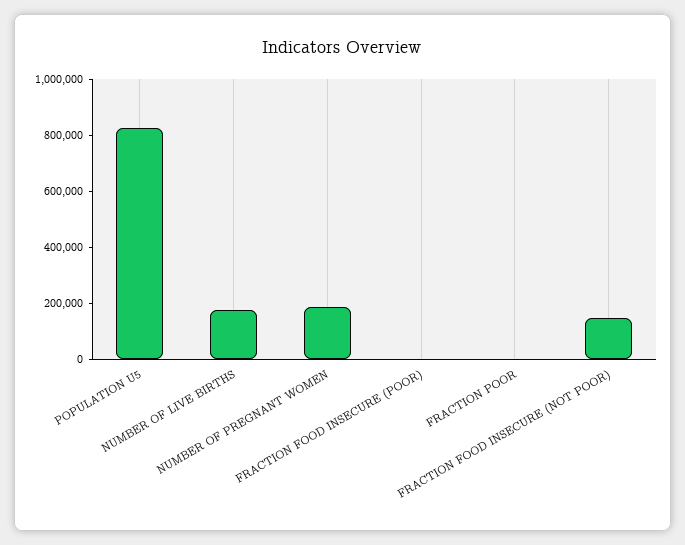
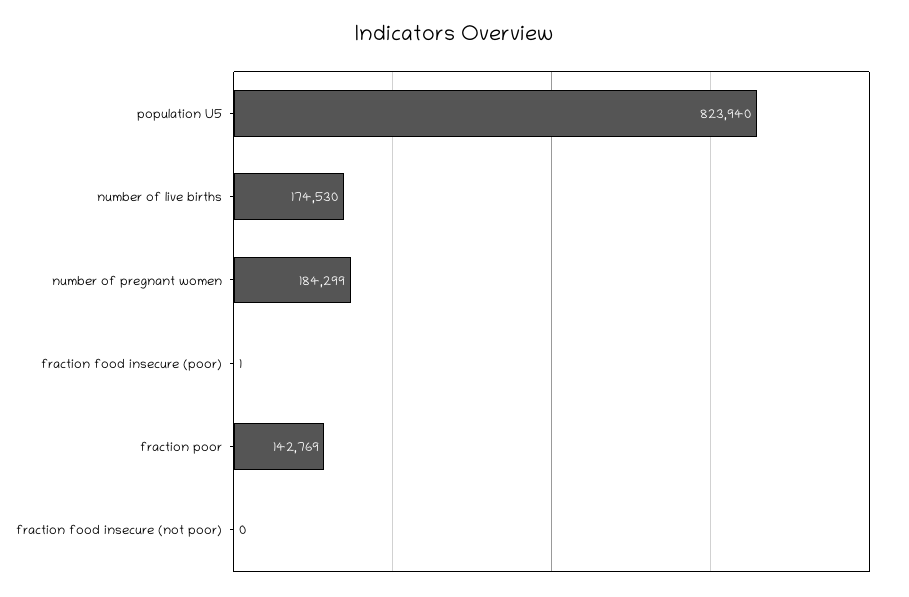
  {
    "POPULATION U5": 823940,
    "NUMBER OF LIVE BIRTHS": 174530,
    "NUMBER OF PREGNANT WOMEN": 184299,
    "FRACTION FOOD INSECURE (POOR)": 1,
-   "FRACTION POOR": 0,
+   "FRACTION POOR": 142769,
-   "FRACTION FOOD INSECURE (NOT POOR)": 150000
+   "FRACTION FOOD INSECURE (NOT POOR)": 0
  }

